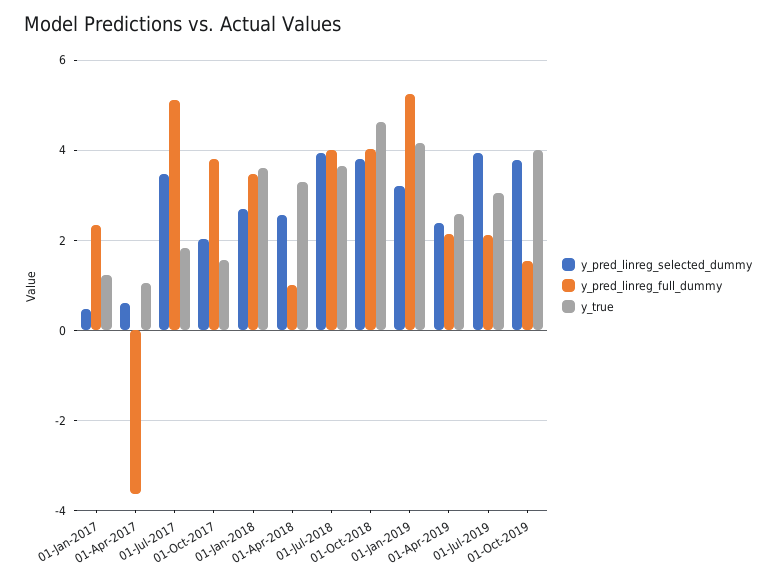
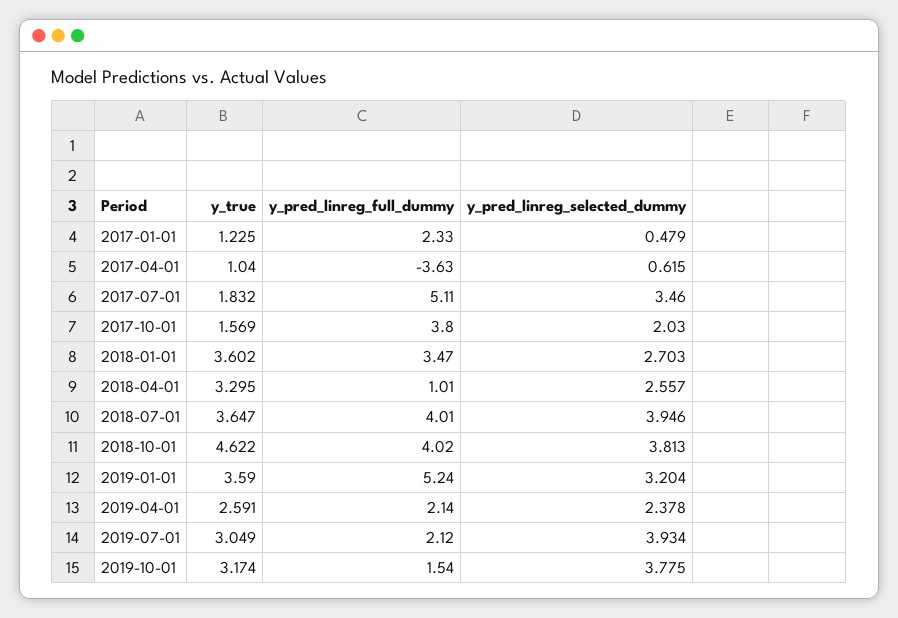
  {
    "y_pred_linreg_selected_dummy": {
      "01-Jan-2017": 0.479,
      "01-Apr-2017": 0.615,
      "01-Jul-2017": 3.46,
      "01-Oct-2017": 2.03,
      "01-Jan-2018": 2.703,
      "01-Apr-2018": 2.557,
      "01-Jul-2018": 3.946,
      "01-Oct-2018": 3.813,
      "01-Jan-2019": 3.204,
      "01-Apr-2019": 2.378,
      "01-Jul-2019": 3.934,
      "01-Oct-2019": 3.775
    },
    "y_pred_linreg_full_dummy": {
      "01-Jan-2017": 2.33,
      "01-Apr-2017": -3.63,
      "01-Jul-2017": 5.11,
      "01-Oct-2017": 3.8,
      "01-Jan-2018": 3.47,
      "01-Apr-2018": 1.01,
      "01-Jul-2018": 4.01,
      "01-Oct-2018": 4.02,
      "01-Jan-2019": 5.24,
      "01-Apr-2019": 2.14,
      "01-Jul-2019": 2.12,
      "01-Oct-2019": 1.54
    },
    "y_true": {
      "01-Jan-2017": 1.225,
      "01-Apr-2017": 1.04,
      "01-Jul-2017": 1.832,
      "01-Oct-2017": 1.569,
      "01-Jan-2018": 3.602,
      "01-Apr-2018": 3.295,
      "01-Jul-2018": 3.647,
      "01-Oct-2018": 4.622,
-     "01-Jan-2019": 4.2,
+     "01-Jan-2019": 3.59,
      "01-Apr-2019": 2.591,
      "01-Jul-2019": 3.049,
-     "01-Oct-2019": 4
+     "01-Oct-2019": 3.174
    }
  }

